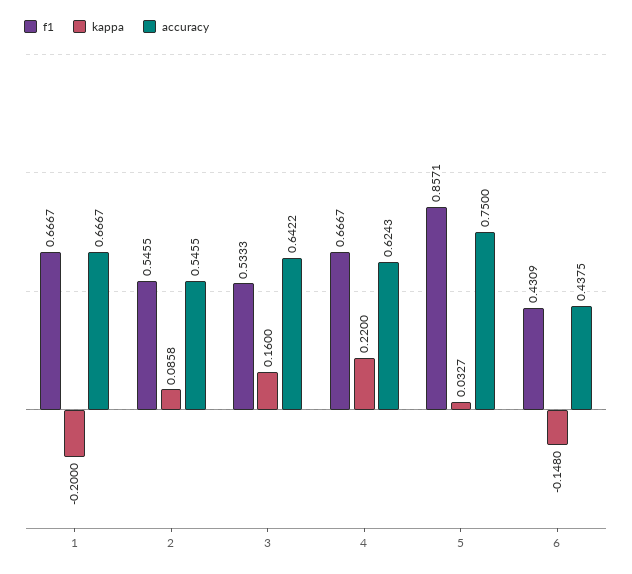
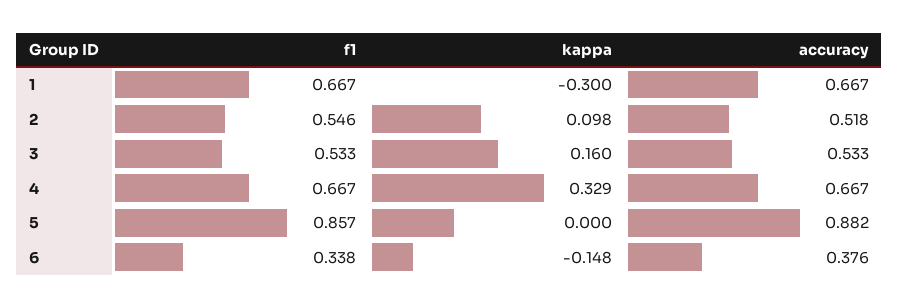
  {
    "f1": {
      "1": 0.6667,
      "2": 0.5455,
      "3": 0.5333,
      "4": 0.6667,
      "5": 0.8571,
-     "6": 0.4309
+     "6": 0.338
    },
    "kappa": {
-     "1": -0.2,
+     "1": -0.3,
-     "2": 0.0858,
+     "2": 0.098,
      "3": 0.16,
-     "4": 0.22,
+     "4": 0.329,
-     "5": 0.0327,
+     "5": 0,
      "6": -0.148
    },
    "accuracy": {
      "1": 0.6667,
-     "2": 0.5455,
+     "2": 0.518,
-     "3": 0.6422,
+     "3": 0.533,
-     "4": 0.6243,
+     "4": 0.667,
-     "5": 0.75,
+     "5": 0.882,
-     "6": 0.4375
+     "6": 0.376
    }
  }

